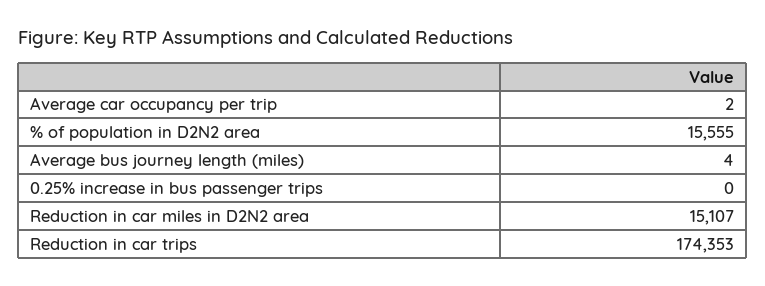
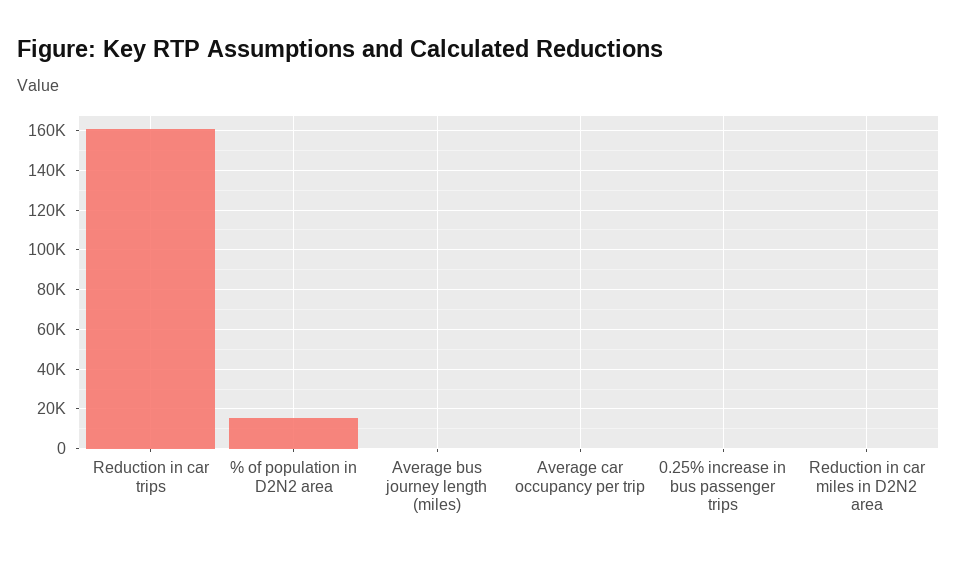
  {
    "Average car occupancy per trip": 2,
    "% of population in D2N2 area": 15555,
    "Average bus journey length (miles)": 4,
    "0.25% increase in bus passenger trips": 0,
-   "Reduction in car miles in D2N2 area": 15107,
+   "Reduction in car miles in D2N2 area": 0,
-   "Reduction in car trips": 174353
+   "Reduction in car trips": 160000
  }

